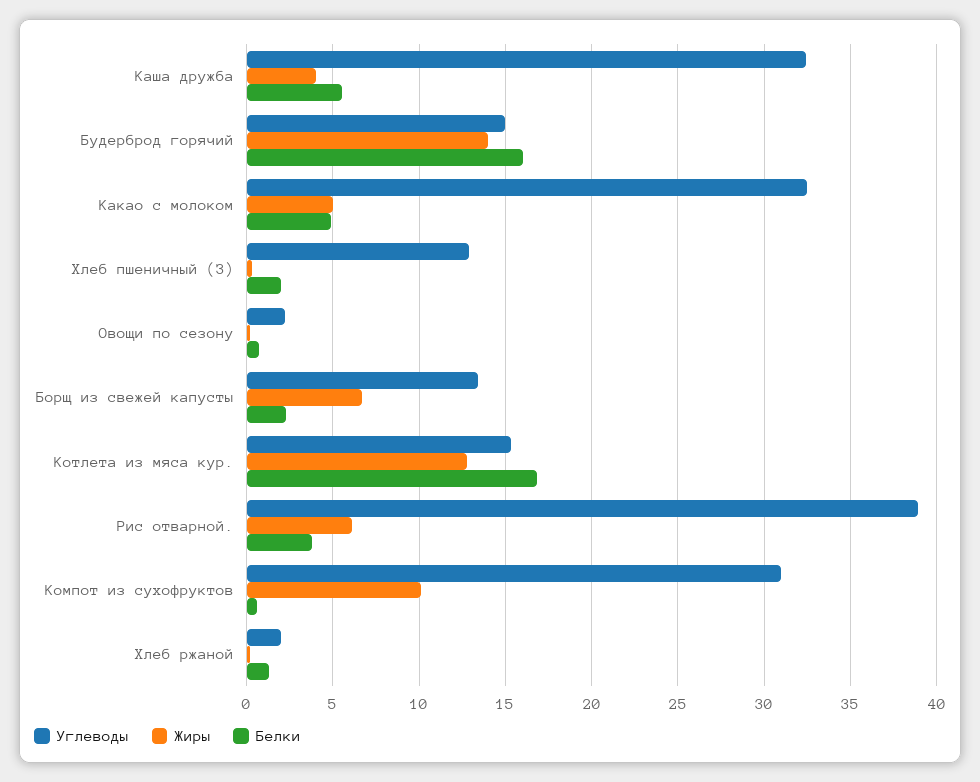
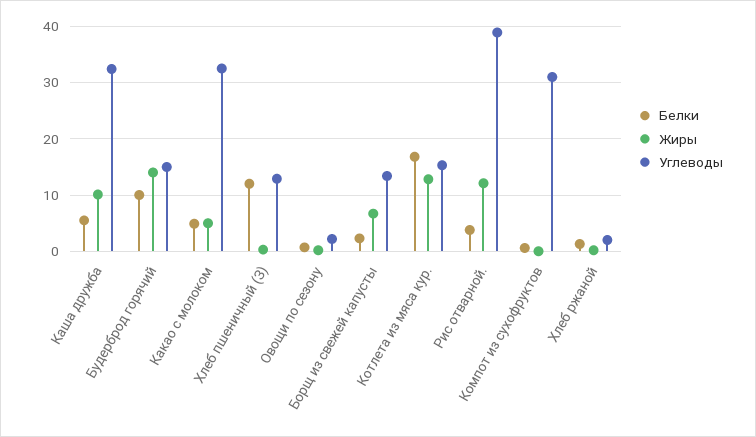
  {
    "Углеводы": {
      "Каша дружба": 32.5,
      "Будерброд горячий": 15,
      "Какао с молоком": 32.5,
      "Хлеб пшеничный (З)": 13,
      "Овощи по сезону": 2,
      "Борщ из свежей капусты": 13.5,
      "Котлета из мяса кур.": 15.5,
      "Рис отварной.": 39,
      "Компот из сухофруктов": 31,
      "Хлеб ржаной": 2
    },
    "Жиры": {
-     "Каша дружба": 4,
+     "Каша дружба": 10,
      "Будерброд горячий": 14,
      "Какао с молоком": 5,
      "Хлеб пшеничный (З)": 0.5,
      "Овощи по сезону": 0,
      "Борщ из свежей капусты": 6.5,
      "Котлета из мяса кур.": 13,
-     "Рис отварной.": 6,
+     "Рис отварной.": 12,
-     "Компот из сухофруктов": 10,
+     "Компот из сухофруктов": 0,
      "Хлеб ржаной": 0
    },
    "Белки": {
      "Каша дружба": 5.5,
-     "Будерброд горячий": 16,
+     "Будерброд горячий": 10,
      "Какао с молоком": 5,
-     "Хлеб пшеничный (З)": 2,
+     "Хлеб пшеничный (З)": 12,
      "Овощи по сезону": 0.5,
      "Борщ из свежей капусты": 2.5,
      "Котлета из мяса кур.": 17,
      "Рис отварной.": 4,
      "Компот из сухофруктов": 0.5,
      "Хлеб ржаной": 1.5
    }
  }

